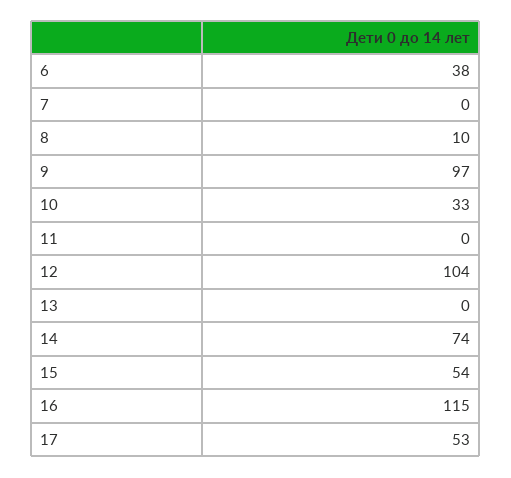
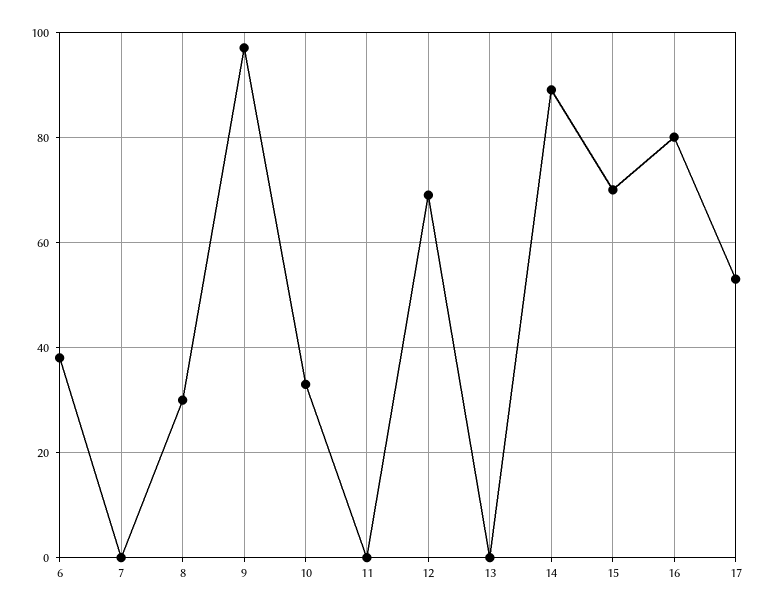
  {
    "6": 38,
    "7": 0,
-   "8": 10,
+   "8": 30,
    "9": 97,
    "10": 33,
    "11": 0,
-   "12": 104,
+   "12": 70,
    "13": 0,
-   "14": 74,
+   "14": 90,
-   "15": 54,
+   "15": 70,
-   "16": 115,
+   "16": 80,
    "17": 53
  }

